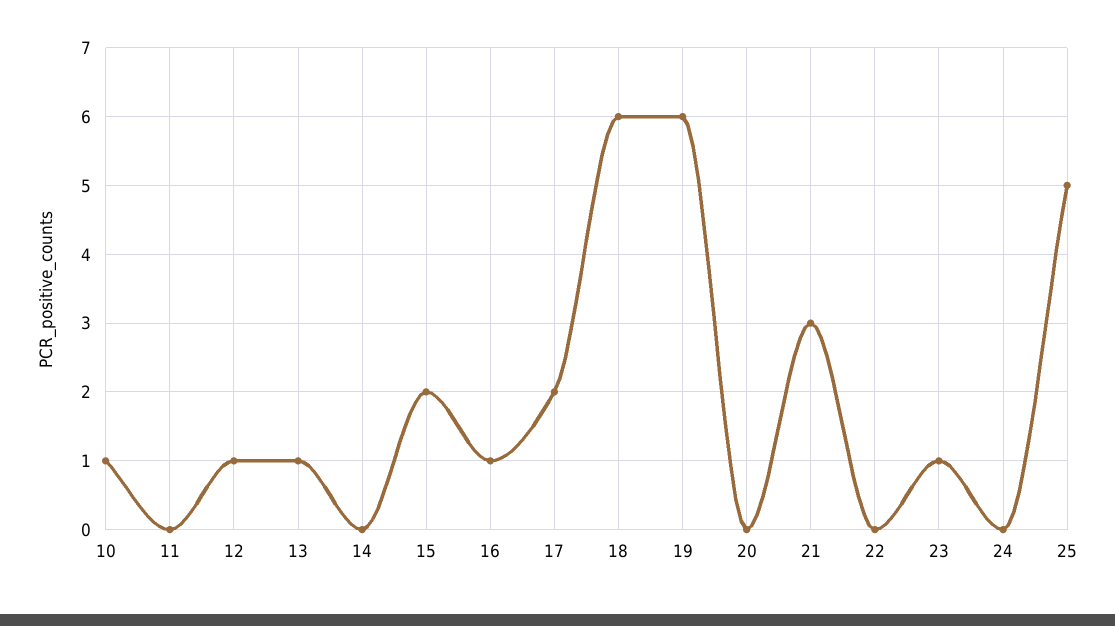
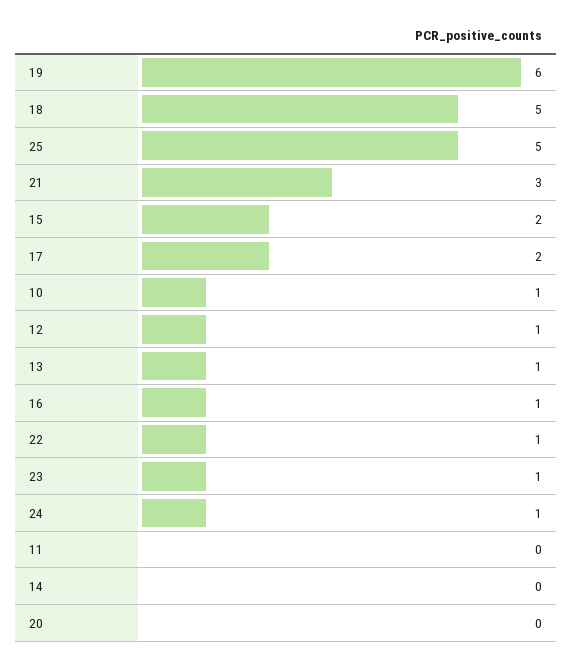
  {
    "10": 1,
    "11": 0,
    "12": 1,
    "13": 1,
    "14": 0,
    "15": 2,
    "16": 1,
    "17": 2,
-   "18": 6,
+   "18": 5,
    "19": 6,
    "20": 0,
    "21": 3,
-   "22": 0,
+   "22": 1,
    "23": 1,
-   "24": 0,
+   "24": 1,
    "25": 5
  }

